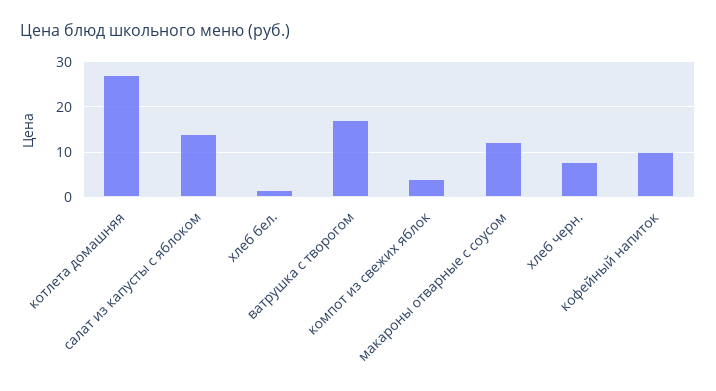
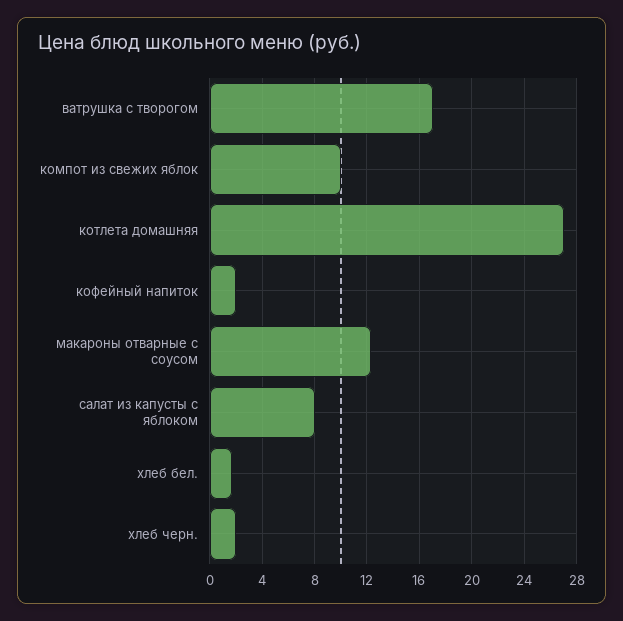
  {
    "котлета домашняя": 27,
-   "салат из капусты с яблоком": 14,
+   "салат из капусты с яблоком": 8,
    "хлеб бел.": 1.5,
    "ватрушка с творогом": 17,
-   "компот из свежих яблок": 4,
+   "компот из свежих яблок": 10,
    "макароны отварные с соусом": 12.5,
-   "хлеб черн.": 8,
+   "хлеб черн.": 2,
-   "кофейный напиток": 10
+   "кофейный напиток": 2
  }

